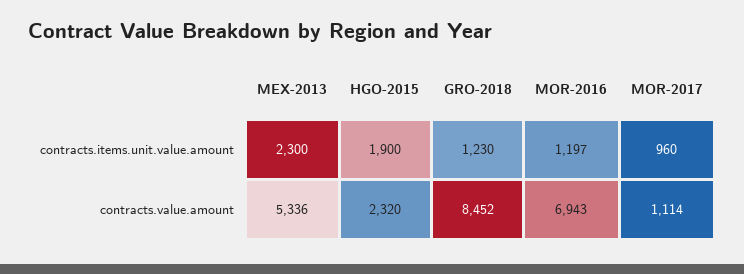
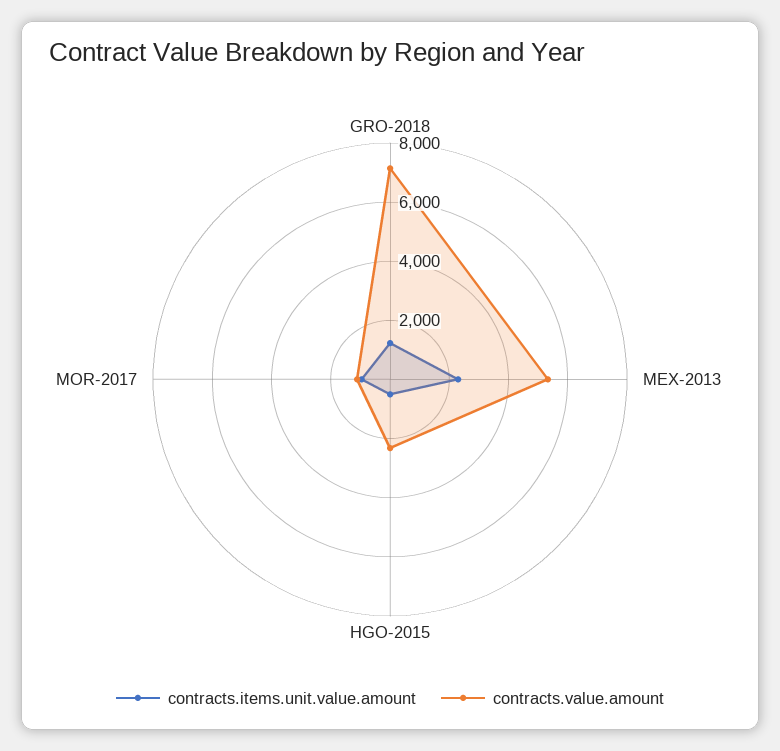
  {
    "contracts.items.unit.value.amount": {
      "MEX-2013": 2300,
-     "HGO-2015": 1900,
+     "HGO-2015": 500,
      "GRO-2018": 1230,
-     "MOR-2016": 1197,
      "MOR-2017": 960
    },
    "contracts.value.amount": {
      "MEX-2013": 5336,
      "HGO-2015": 2320,
-     "GRO-2018": 8452,
+     "GRO-2018": 7000,
-     "MOR-2016": 6943,
      "MOR-2017": 1114
    }
  }

